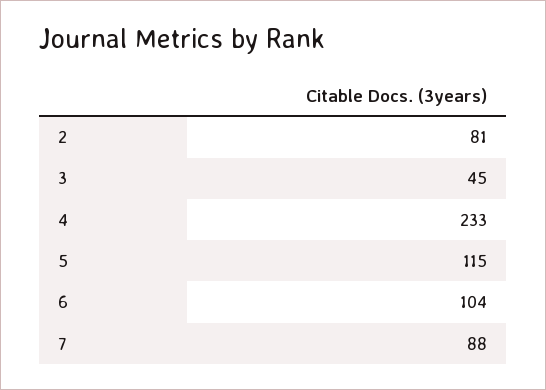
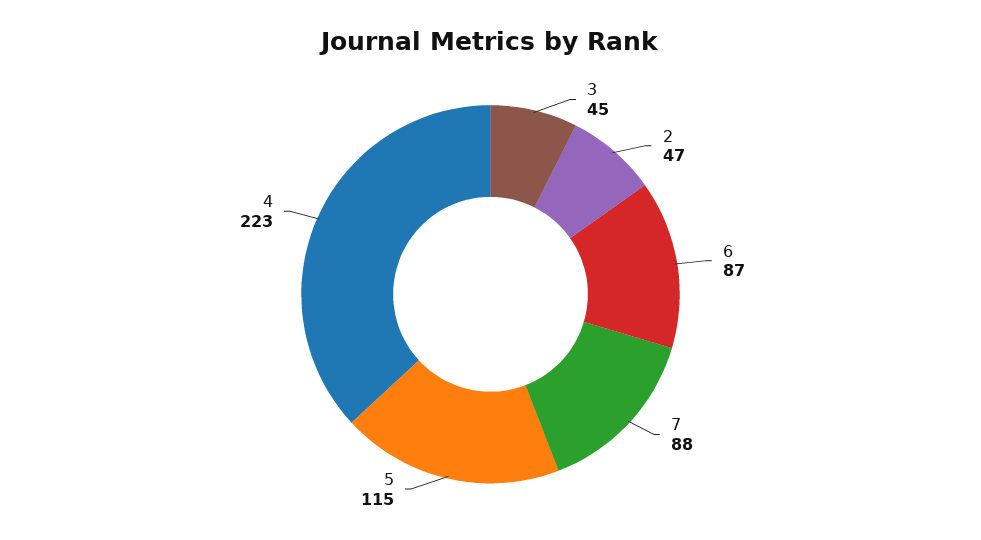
  {
-   "2": 81,
+   "2": 47,
    "3": 45,
-   "4": 233,
+   "4": 223,
    "5": 115,
-   "6": 104,
+   "6": 87,
    "7": 88
  }

